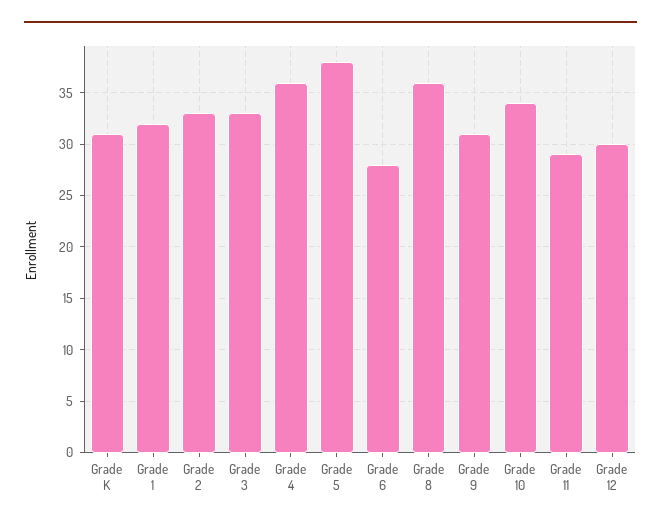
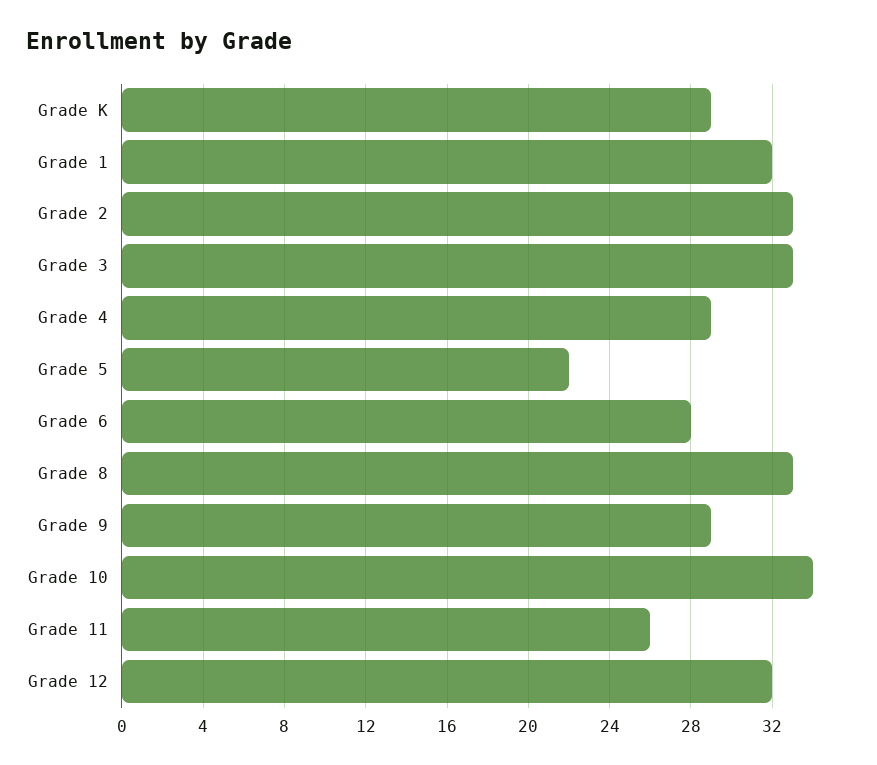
  {
-   "Grade K": 31,
+   "Grade K": 29,
    "Grade 1": 32,
    "Grade 2": 33,
    "Grade 3": 33,
-   "Grade 4": 36,
+   "Grade 4": 29,
-   "Grade 5": 38,
+   "Grade 5": 22,
    "Grade 6": 28,
-   "Grade 8": 36,
+   "Grade 8": 33,
-   "Grade 9": 31,
+   "Grade 9": 29,
    "Grade 10": 34,
-   "Grade 11": 29,
+   "Grade 11": 26,
-   "Grade 12": 30
+   "Grade 12": 32
  }

